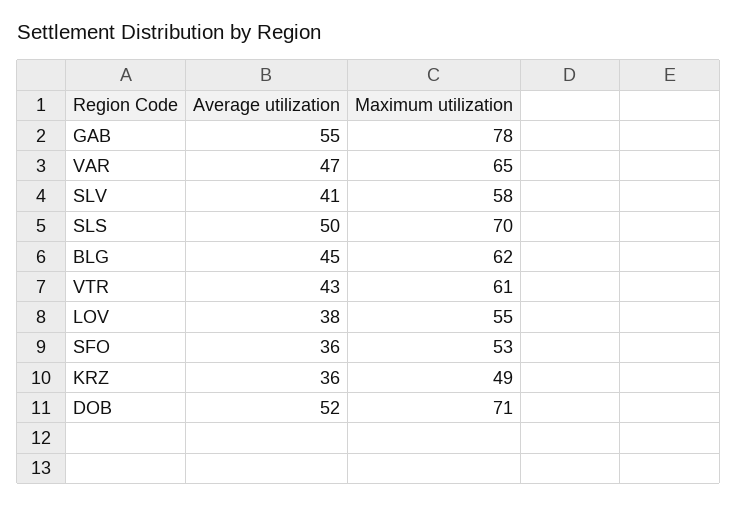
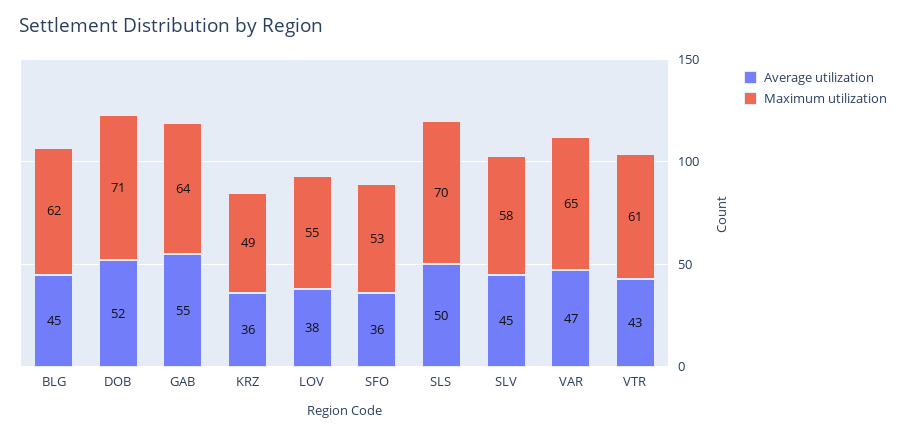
  {
    "Average utilization": {
      "GAB": 55,
      "VAR": 47,
-     "SLV": 41,
+     "SLV": 45,
      "SLS": 50,
      "BLG": 45,
      "VTR": 43,
      "LOV": 38,
      "SFO": 36,
      "KRZ": 36,
      "DOB": 52
    },
    "Maximum utilization": {
-     "GAB": 78,
+     "GAB": 64,
      "VAR": 65,
      "SLV": 58,
      "SLS": 70,
      "BLG": 62,
      "VTR": 61,
      "LOV": 55,
      "SFO": 53,
      "KRZ": 49,
      "DOB": 71
    }
  }

